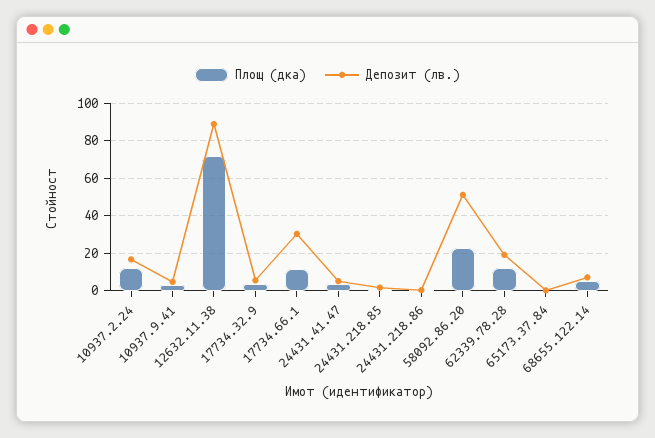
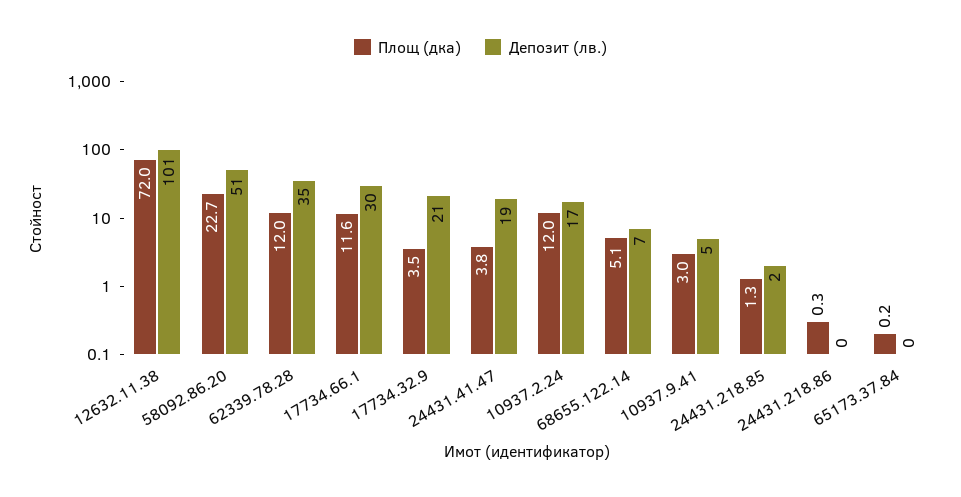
  {
    "Площ (дка)": {
      "10937.2.24": 12,
      "10937.9.41": 3,
      "12632.11.38": 72,
      "17734.32.9": 3.5,
      "17734.66.1": 11.6,
      "24431.41.47": 3.8,
      "24431.218.85": 1.3,
      "24431.218.86": 0.3,
      "58092.86.20": 22.7,
      "62339.78.28": 12,
      "65173.37.84": 0.2,
      "68655.122.14": 5.1
    },
    "Депозит (лв.)": {
      "10937.2.24": 17,
      "10937.9.41": 5,
-     "12632.11.38": 90,
+     "12632.11.38": 101,
-     "17734.32.9": 5,
+     "17734.32.9": 21,
      "17734.66.1": 30,
-     "24431.41.47": 5,
+     "24431.41.47": 19,
      "24431.218.85": 2,
      "24431.218.86": 0,
      "58092.86.20": 51,
-     "62339.78.28": 20,
+     "62339.78.28": 35,
      "65173.37.84": 0,
      "68655.122.14": 7
    }
  }

